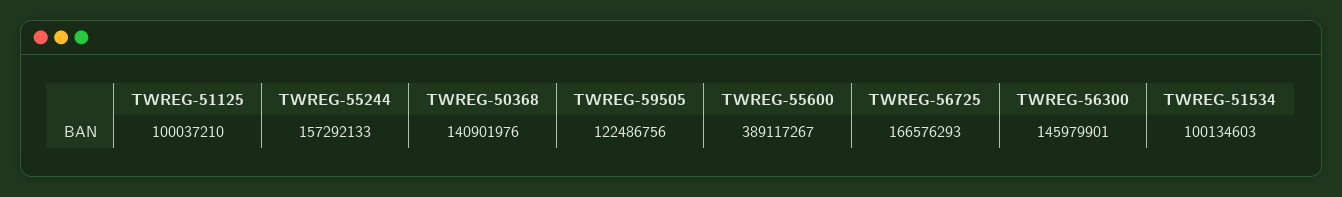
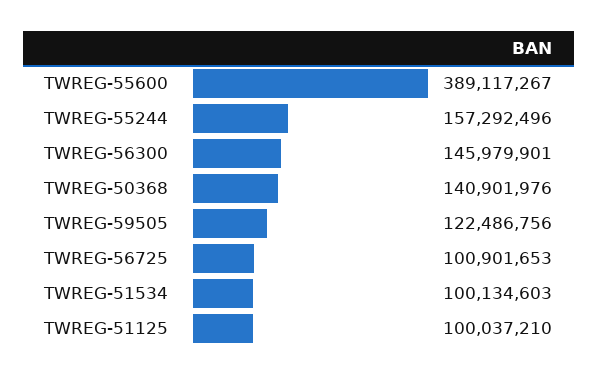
  {
    "TWREG-51125": 100037210,
-   "TWREG-55244": 157292133,
+   "TWREG-55244": 157292496,
    "TWREG-50368": 140901976,
    "TWREG-59505": 122486756,
    "TWREG-55600": 389117267,
-   "TWREG-56725": 166576293,
+   "TWREG-56725": 100901653,
    "TWREG-56300": 145979901,
    "TWREG-51534": 100134603
  }

